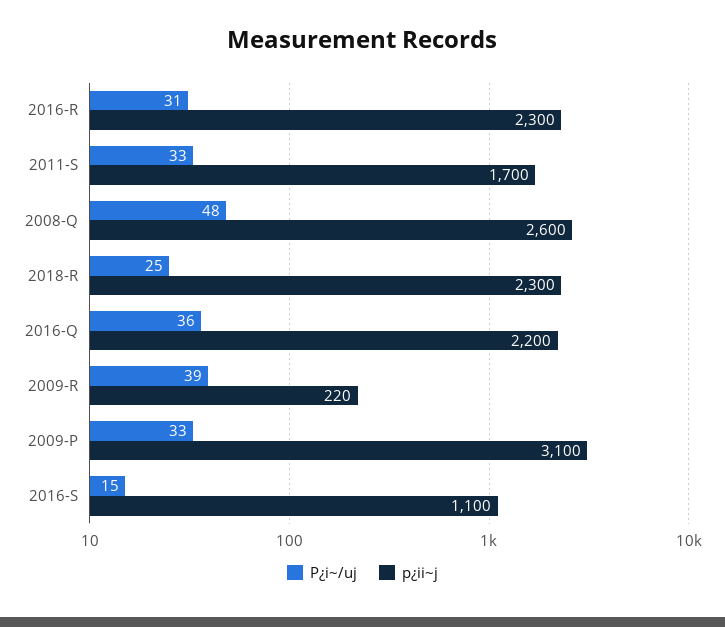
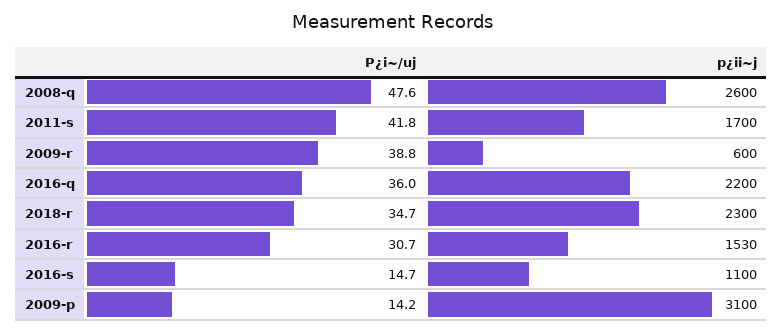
  {
    "P¿i~/uj": {
      "2016-R": 30.7,
-     "2011-S": 33,
+     "2011-S": 41.8,
      "2008-Q": 47.6,
-     "2018-R": 25,
+     "2018-R": 34.7,
      "2016-Q": 36,
      "2009-R": 38.8,
-     "2009-P": 33,
+     "2009-P": 14.2,
      "2016-S": 14.7
    },
    "p¿ii~j": {
-     "2016-R": 2300,
+     "2016-R": 1530,
      "2011-S": 1700,
      "2008-Q": 2600,
      "2018-R": 2300,
      "2016-Q": 2200,
-     "2009-R": 220,
+     "2009-R": 600,
      "2009-P": 3100,
      "2016-S": 1100
    }
  }

